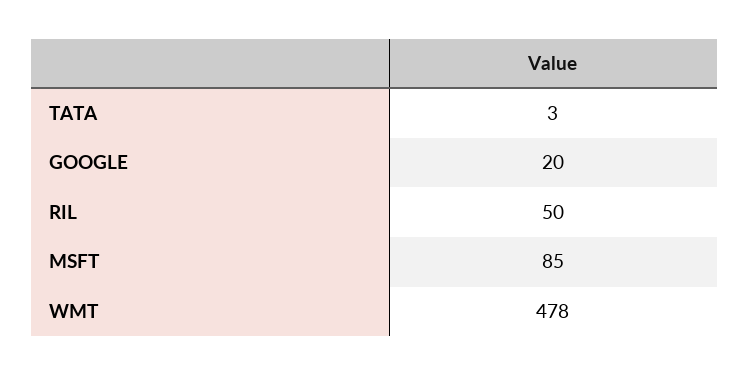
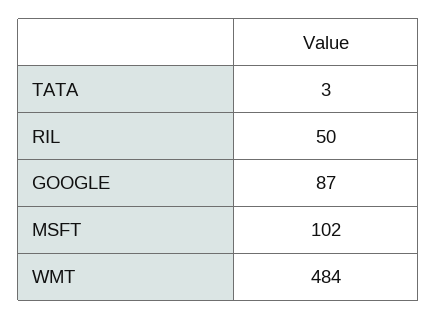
  {
    "TATA": 3,
-   "GOOGLE": 20,
+   "GOOGLE": 87,
    "RIL": 50,
-   "MSFT": 85,
+   "MSFT": 102,
-   "WMT": 478
+   "WMT": 484
  }

